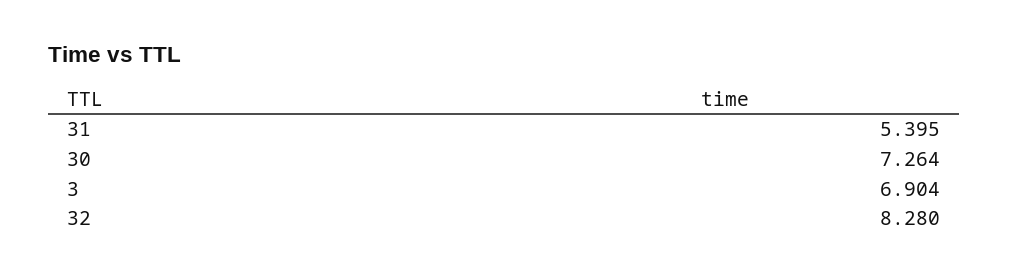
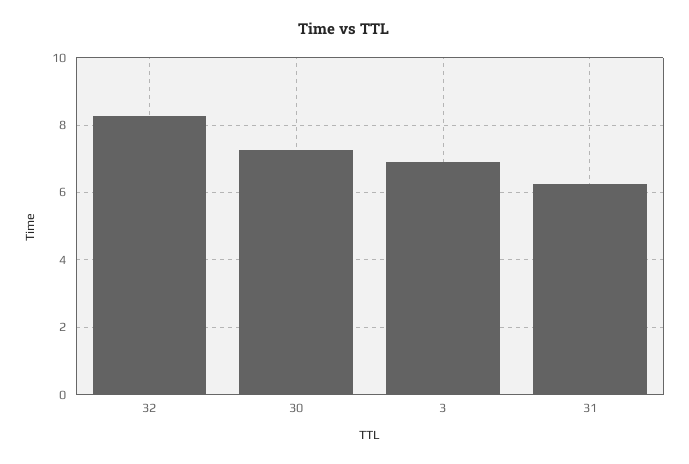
  {
-   "31": 5.395,
+   "31": 6.2,
    "30": 7.264,
    "3": 6.904,
    "32": 8.28
  }

